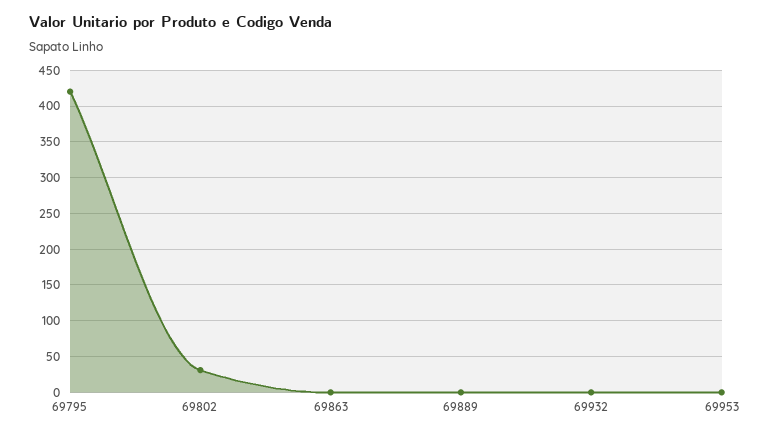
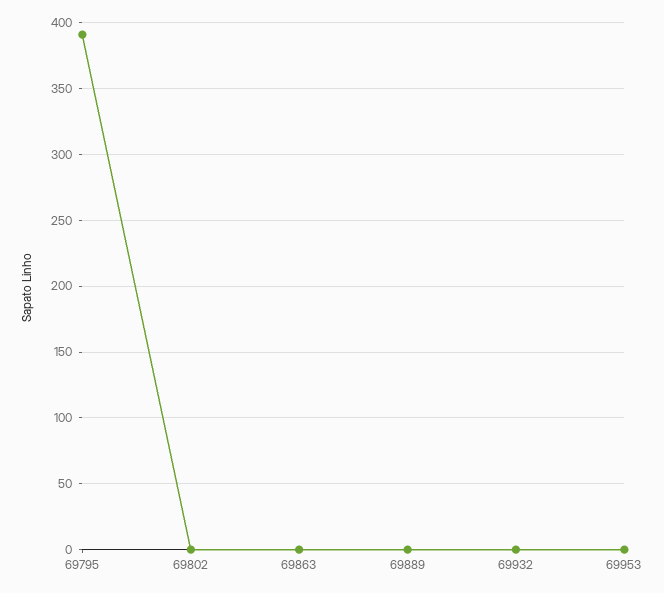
  {
-   "69795": 420,
+   "69795": 390,
-   "69802": 30,
+   "69802": 0,
    "69863": 0,
    "69889": 0,
    "69932": 0,
    "69953": 0
  }

